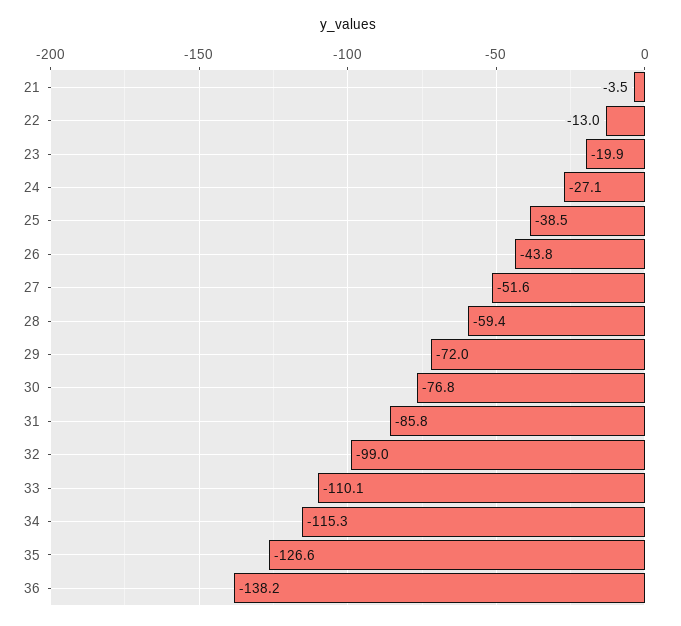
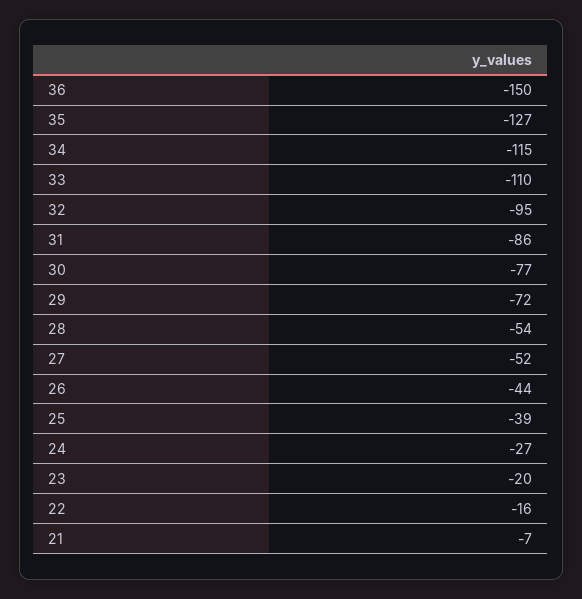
  {
-   "21": -3.5,
+   "21": -7,
-   "22": -13,
+   "22": -16,
    "23": -19.9,
    "24": -27.1,
    "25": -38.5,
    "26": -43.8,
    "27": -51.6,
-   "28": -59.4,
+   "28": -54,
    "29": -72,
    "30": -76.8,
    "31": -85.8,
-   "32": -99,
+   "32": -95,
    "33": -110.1,
    "34": -115.3,
    "35": -126.6,
-   "36": -138.2
+   "36": -150
  }

